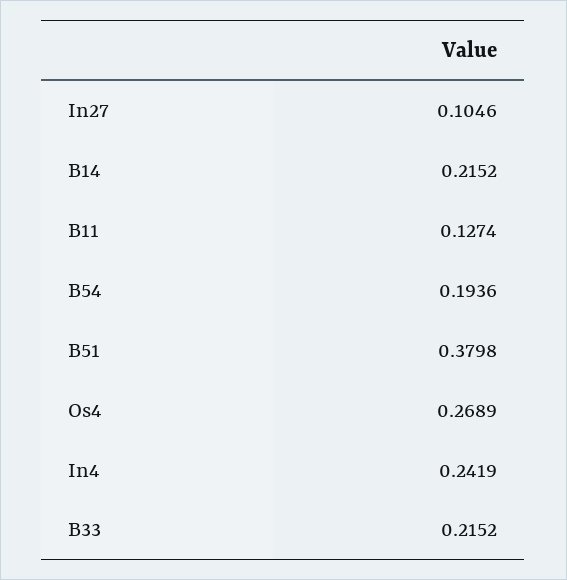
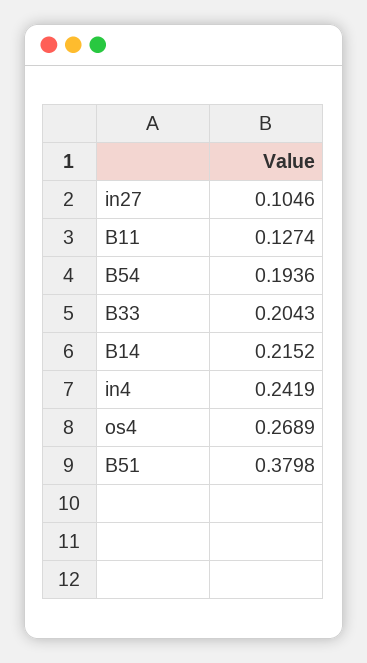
  {
    "In27": 0.1046,
    "B14": 0.2152,
    "B11": 0.1274,
    "B54": 0.1936,
    "B51": 0.3798,
    "Os4": 0.2689,
    "In4": 0.2419,
-   "B33": 0.2152
+   "B33": 0.2043
  }

